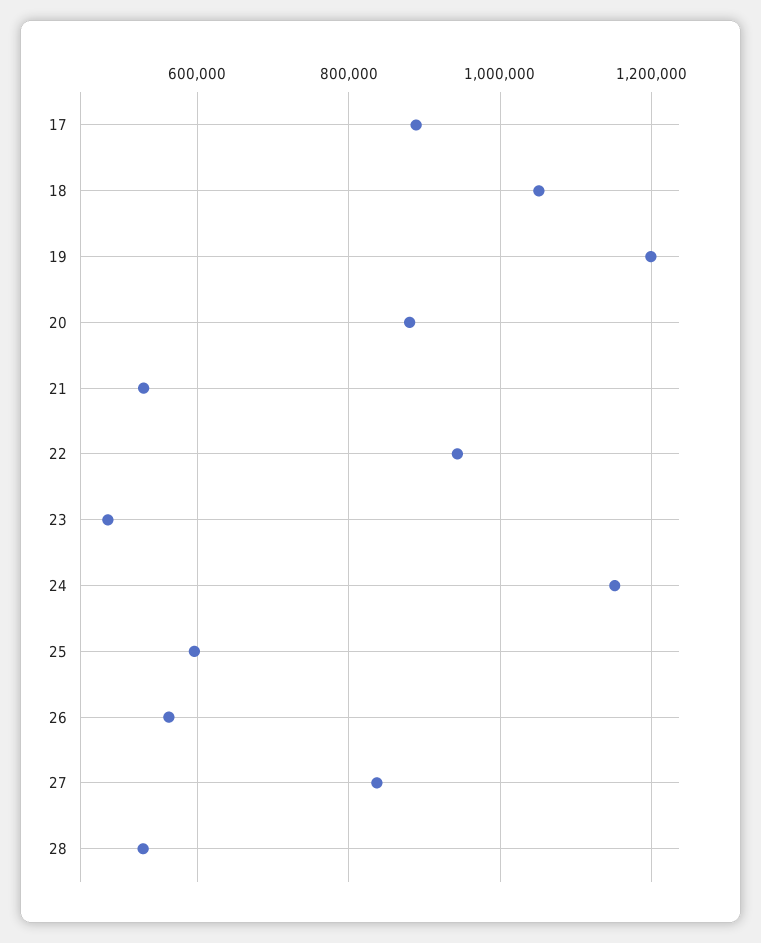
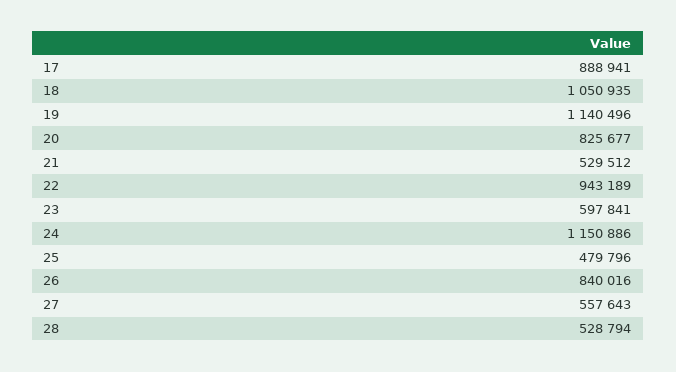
  {
    "17": 888941,
    "18": 1050935,
-   "19": 1200000,
+   "19": 1140496,
-   "20": 880000,
+   "20": 825677,
    "21": 529512,
    "22": 943189,
-   "23": 480000,
+   "23": 597841,
    "24": 1150886,
-   "25": 600000,
+   "25": 479796,
-   "26": 560000,
+   "26": 840016,
-   "27": 840000,
+   "27": 557643,
    "28": 528794
  }

